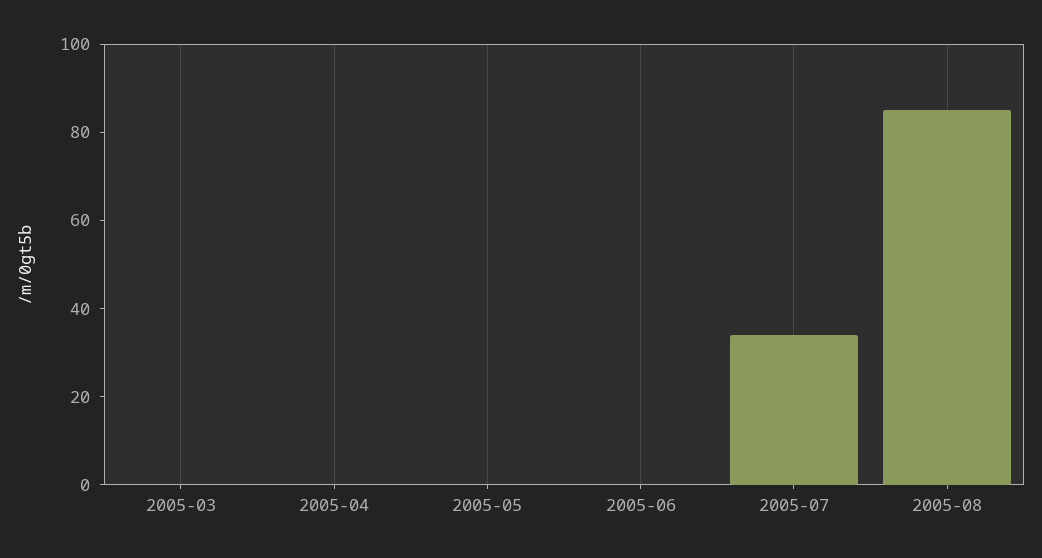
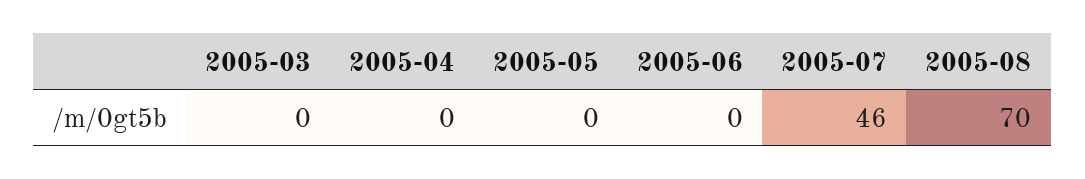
  {
    "2005-03": 0,
    "2005-04": 0,
    "2005-05": 0,
    "2005-06": 0,
-   "2005-07": 35,
+   "2005-07": 46,
-   "2005-08": 85
+   "2005-08": 70
  }

